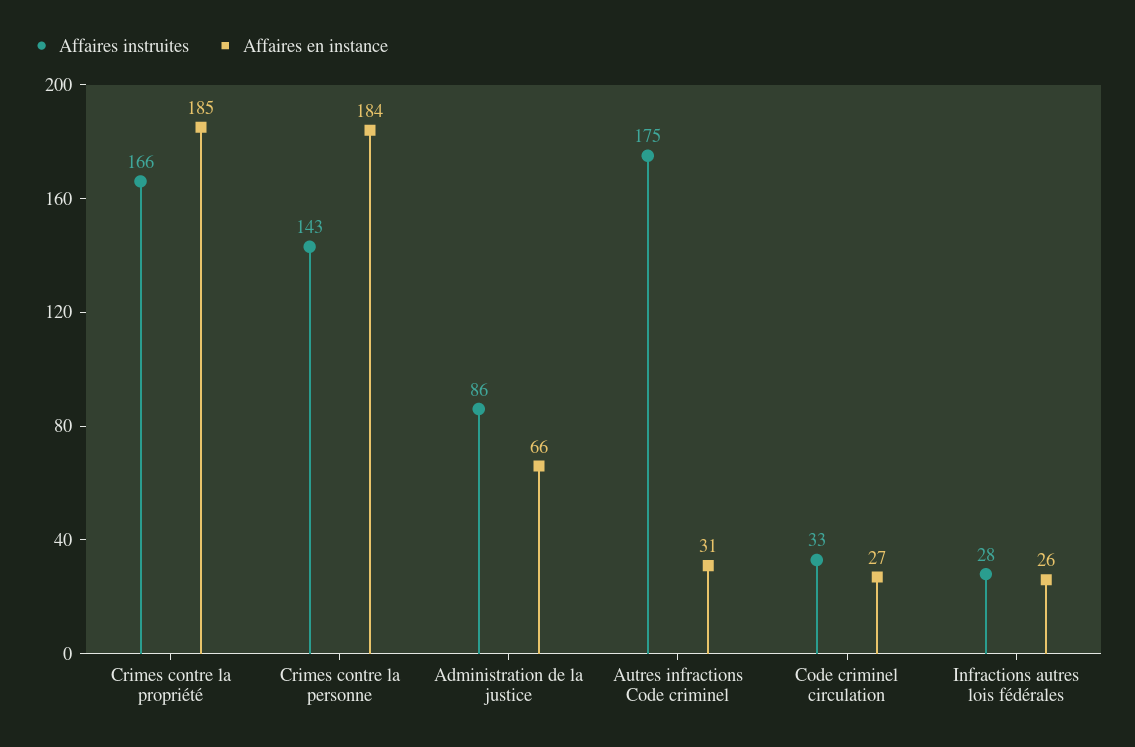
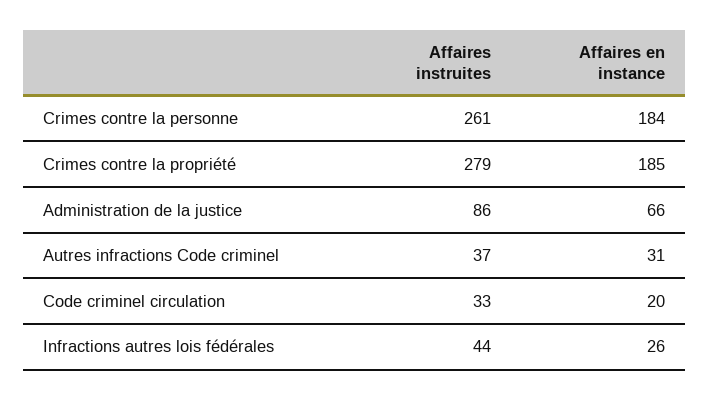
  {
    "Affaires instruites": {
-     "Crimes contre la propriété": 166,
+     "Crimes contre la propriété": 279,
-     "Crimes contre la personne": 143,
+     "Crimes contre la personne": 261,
      "Administration de la justice": 86,
-     "Autres infractions Code criminel": 175,
+     "Autres infractions Code criminel": 37,
      "Code criminel circulation": 33,
-     "Infractions autres lois fédérales": 28
+     "Infractions autres lois fédérales": 44
    },
    "Affaires en instance": {
      "Crimes contre la propriété": 185,
      "Crimes contre la personne": 184,
      "Administration de la justice": 66,
      "Autres infractions Code criminel": 31,
-     "Code criminel circulation": 27,
+     "Code criminel circulation": 20,
      "Infractions autres lois fédérales": 26
    }
  }

